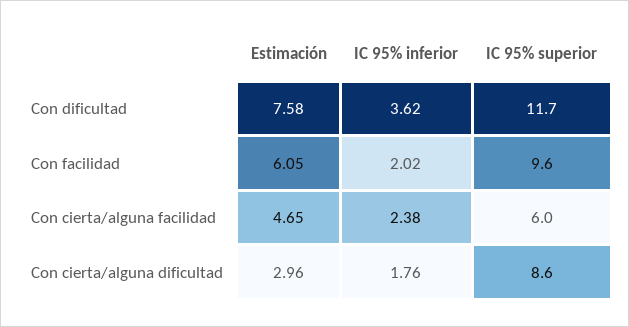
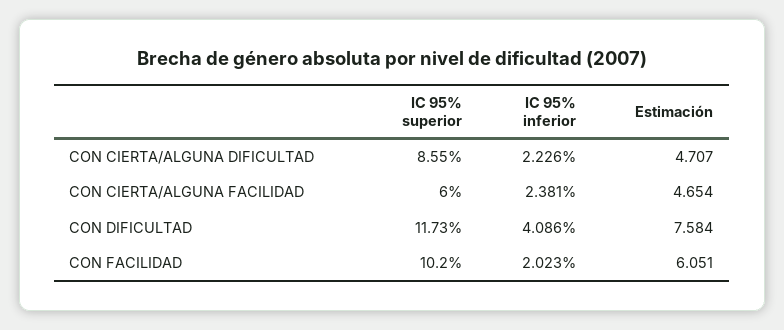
  {
    "Estimación": {
      "Con dificultad": 7.584,
      "Con facilidad": 6.051,
      "Con cierta/alguna facilidad": 4.654,
-     "Con cierta/alguna dificultad": 2.96
+     "Con cierta/alguna dificultad": 4.707
    },
    "IC 95% inferior": {
-     "Con dificultad": 3.62,
+     "Con dificultad": 4.086,
      "Con facilidad": 2.023,
      "Con cierta/alguna facilidad": 2.381,
-     "Con cierta/alguna dificultad": 1.76
+     "Con cierta/alguna dificultad": 2.226
    },
    "IC 95% superior": {
      "Con dificultad": 11.73,
-     "Con facilidad": 9.6,
+     "Con facilidad": 10.2,
      "Con cierta/alguna facilidad": 6,
      "Con cierta/alguna dificultad": 8.55
    }
  }

